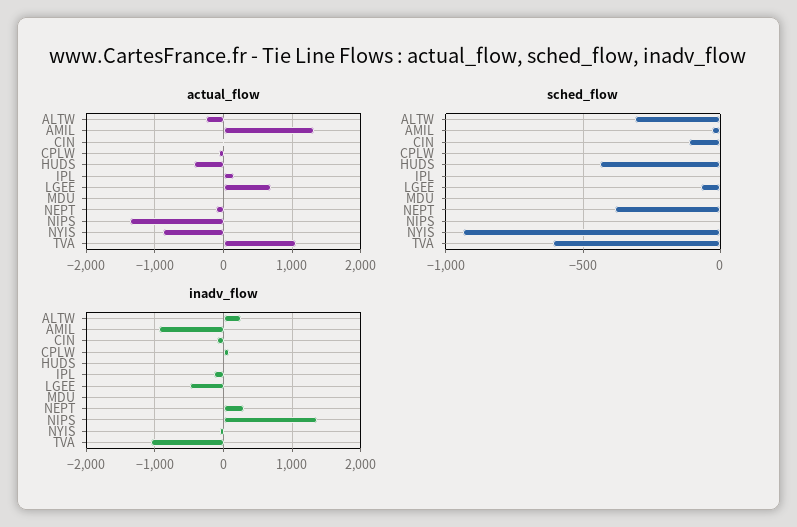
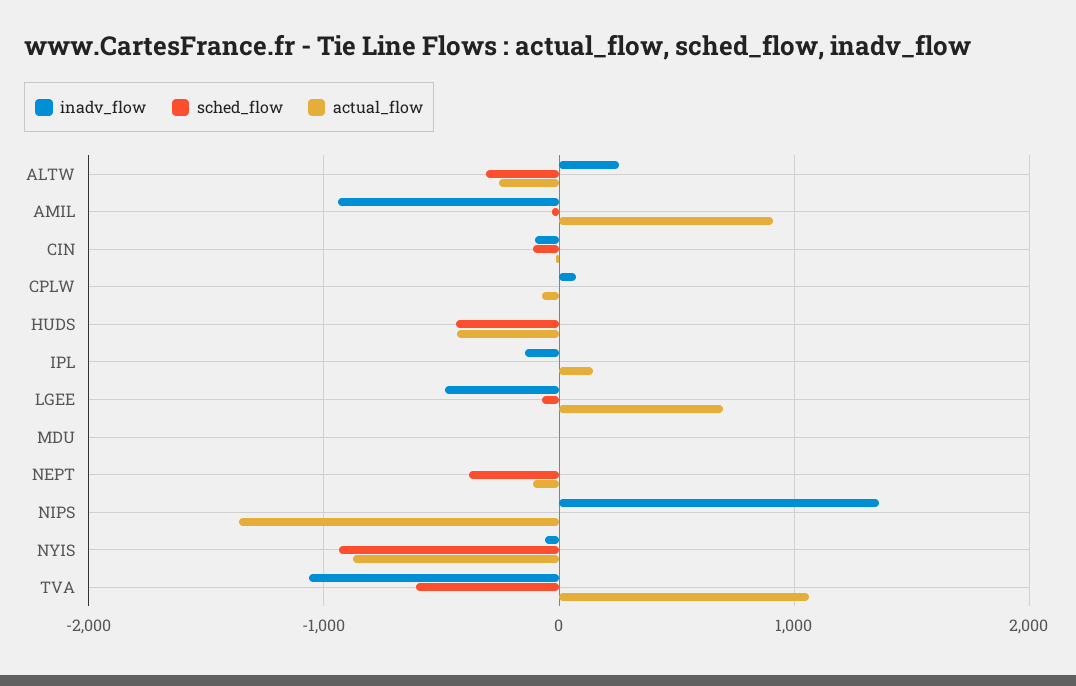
  {
    "actual_flow": {
      "ALTW": -300,
-     "AMIL": 1300,
+     "AMIL": 900,
      "CIN": 0,
      "CPLW": -100,
      "HUDS": -400,
      "IPL": 100,
      "LGEE": 700,
      "MDU": 0,
      "NEPT": -100,
      "NIPS": -1400,
      "NYIS": -900,
      "TVA": 1100
    },
    "sched_flow": {
      "ALTW": -300,
      "AMIL": -50,
      "CIN": -100,
      "CPLW": 0,
      "HUDS": -450,
      "IPL": 0,
      "LGEE": -50,
      "MDU": 0,
      "NEPT": -400,
      "NIPS": 0,
      "NYIS": -950,
      "TVA": -600
    },
    "inadv_flow": {
      "ALTW": 300,
      "AMIL": -900,
      "CIN": -100,
      "CPLW": 100,
      "HUDS": 0,
      "IPL": -100,
      "LGEE": -500,
      "MDU": 0,
-     "NEPT": 300,
+     "NEPT": 0,
      "NIPS": 1400,
      "NYIS": -100,
      "TVA": -1100
    }
  }

